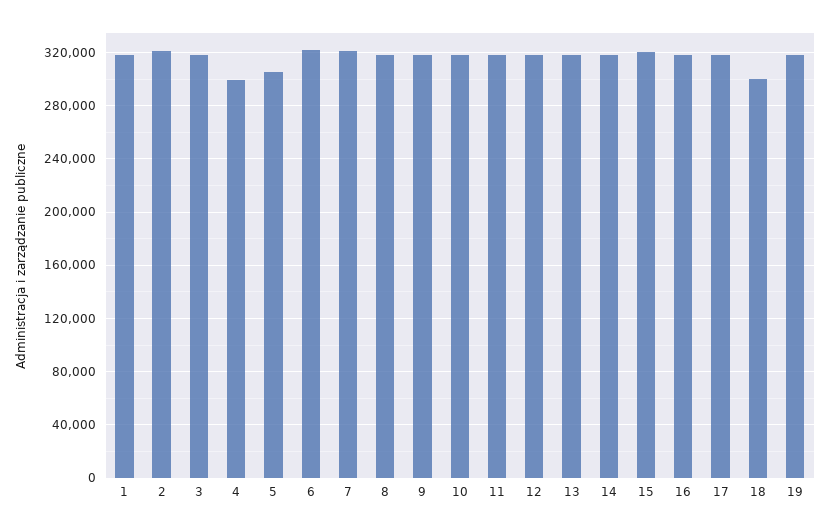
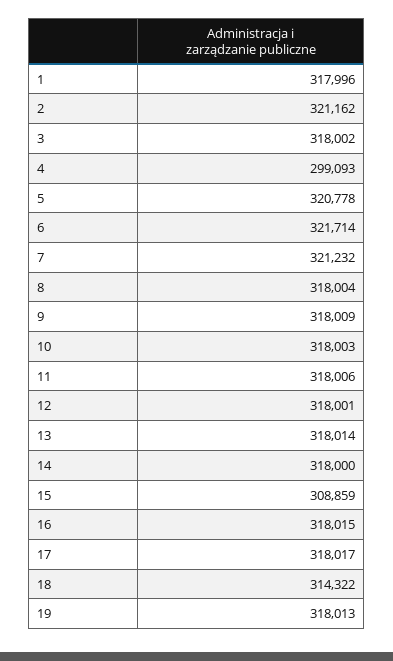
  {
    "1": 317996,
    "2": 321162,
    "3": 318002,
    "4": 299093,
-   "5": 305000,
+   "5": 320778,
    "6": 321714,
    "7": 321232,
    "8": 318004,
    "9": 318009,
    "10": 318003,
    "11": 318006,
    "12": 318001,
    "13": 318014,
    "14": 318000,
-   "15": 320000,
+   "15": 308859,
    "16": 318015,
    "17": 318017,
-   "18": 300000,
+   "18": 314322,
    "19": 318013
  }

